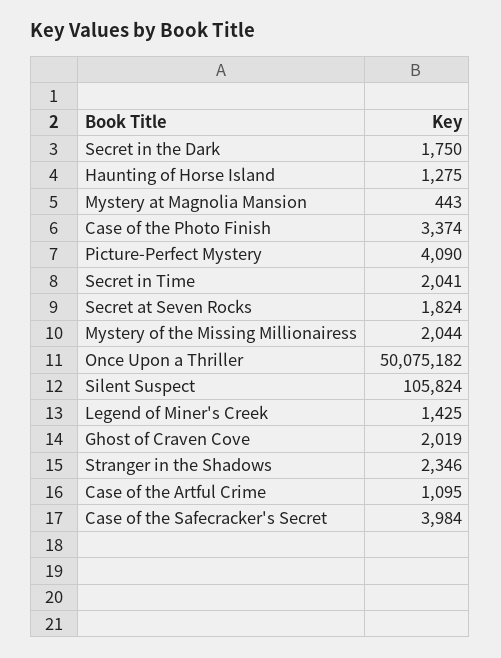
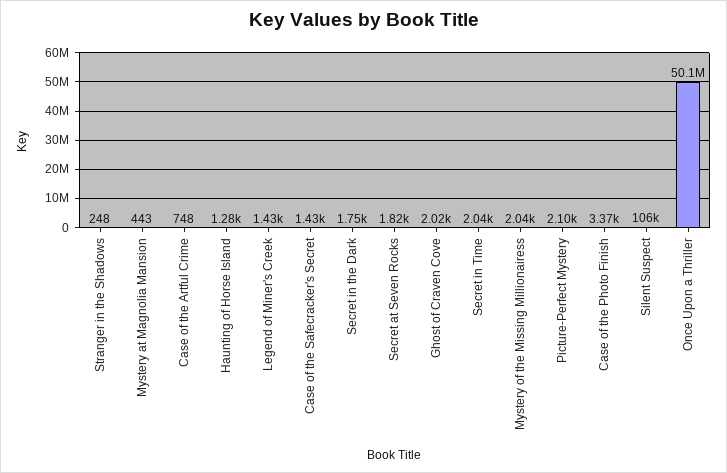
  {
    "Secret in the Dark": 1750,
    "Haunting of Horse Island": 1275,
    "Mystery at Magnolia Mansion": 443,
    "Case of the Photo Finish": 3374,
-   "Picture-Perfect Mystery": 4090,
+   "Picture-Perfect Mystery": 2100,
    "Secret in Time": 2041,
    "Secret at Seven Rocks": 1824,
    "Mystery of the Missing Millionairess": 2044,
    "Once Upon a Thriller": 50075182,
    "Silent Suspect": 105824,
    "Legend of Miner's Creek": 1425,
    "Ghost of Craven Cove": 2019,
-   "Stranger in the Shadows": 2346,
+   "Stranger in the Shadows": 248,
-   "Case of the Artful Crime": 1095,
+   "Case of the Artful Crime": 748,
-   "Case of the Safecracker's Secret": 3984
+   "Case of the Safecracker's Secret": 1430
  }

